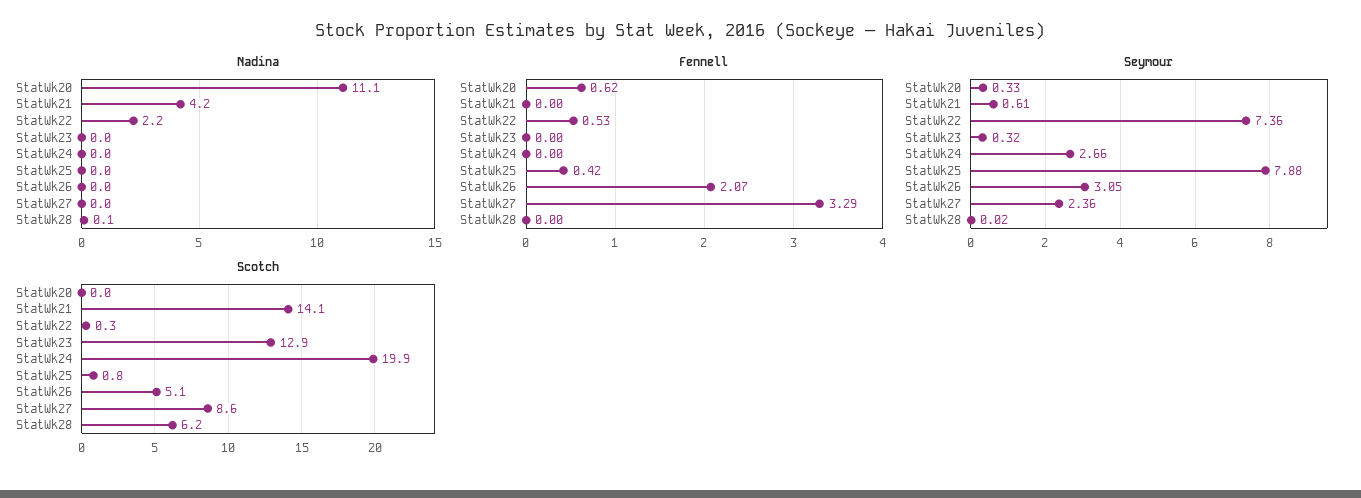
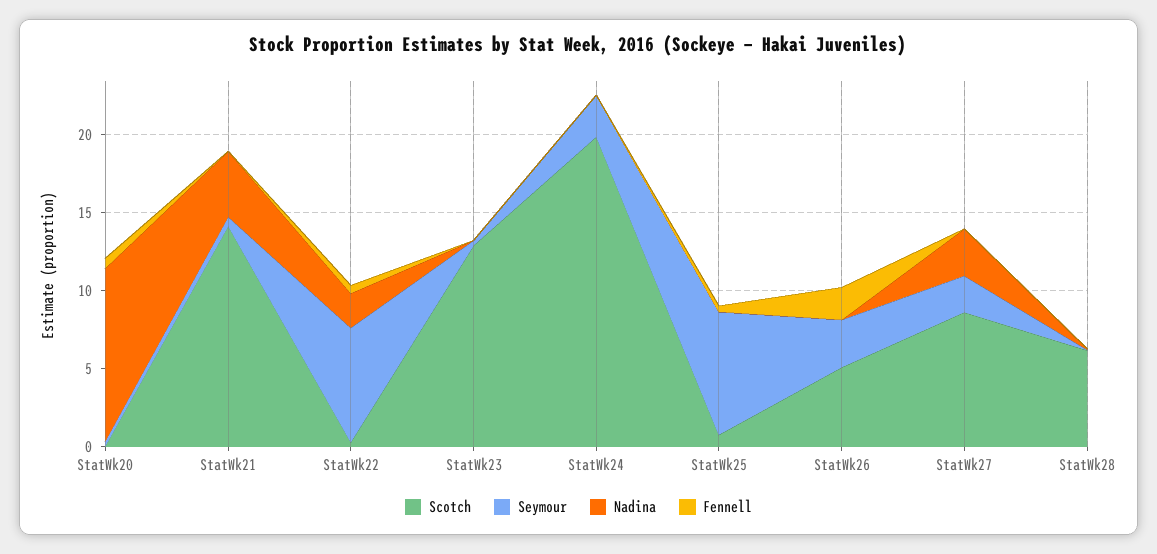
  {
    "Nadina": {
      "StatWk20": 11.1,
      "StatWk21": 4.2,
      "StatWk22": 2.2,
      "StatWk23": 0,
      "StatWk24": 0,
      "StatWk25": 0,
      "StatWk26": 0,
-     "StatWk27": 0,
+     "StatWk27": 3,
      "StatWk28": 0.1
    },
    "Fennell": {
      "StatWk20": 0.62,
      "StatWk21": 0,
      "StatWk22": 0.53,
      "StatWk23": 0,
      "StatWk24": 0,
      "StatWk25": 0.42,
      "StatWk26": 2.07,
-     "StatWk27": 3.29,
+     "StatWk27": 0,
      "StatWk28": 0
    },
    "Seymour": {
      "StatWk20": 0.33,
      "StatWk21": 0.61,
      "StatWk22": 7.36,
      "StatWk23": 0.32,
      "StatWk24": 2.66,
      "StatWk25": 7.88,
      "StatWk26": 3.05,
      "StatWk27": 2.36,
      "StatWk28": 0.02
    },
    "Scotch": {
      "StatWk20": 0,
      "StatWk21": 14.1,
      "StatWk22": 0.3,
      "StatWk23": 12.9,
      "StatWk24": 19.9,
      "StatWk25": 0.8,
      "StatWk26": 5.1,
      "StatWk27": 8.6,
      "StatWk28": 6.2
    }
  }

